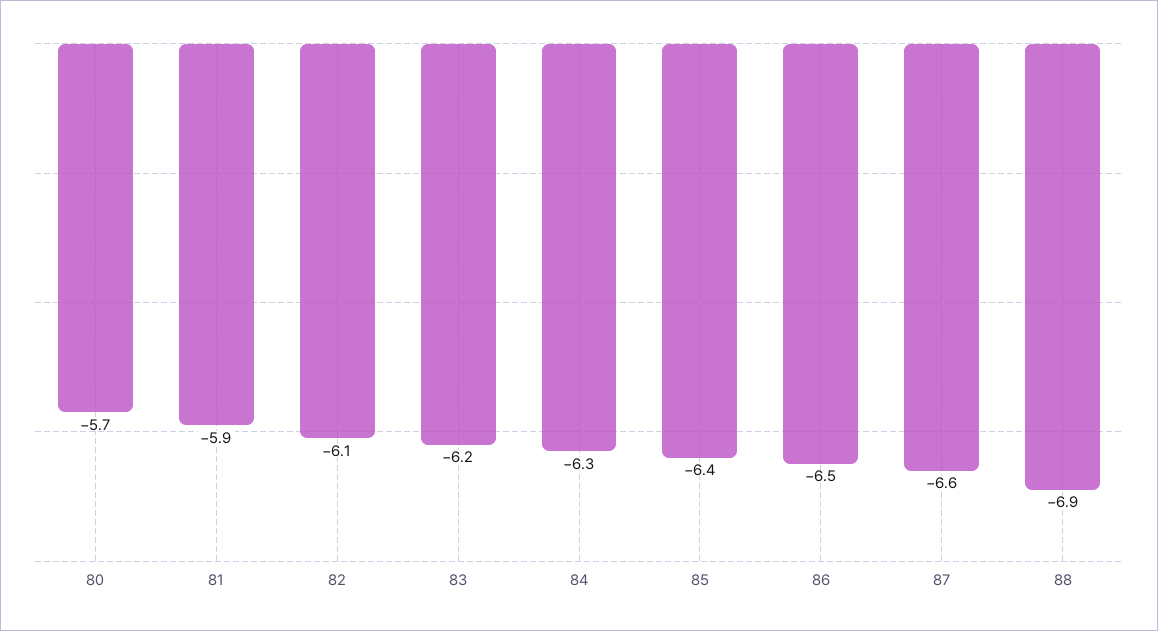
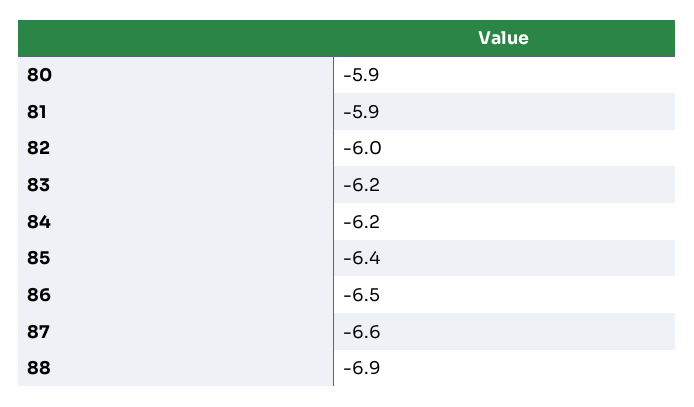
  {
-   "80": -5.7,
+   "80": -5.9,
    "81": -5.9,
-   "82": -6.1,
+   "82": -6,
    "83": -6.2,
-   "84": -6.3,
+   "84": -6.2,
    "85": -6.4,
    "86": -6.5,
    "87": -6.6,
    "88": -6.9
  }

